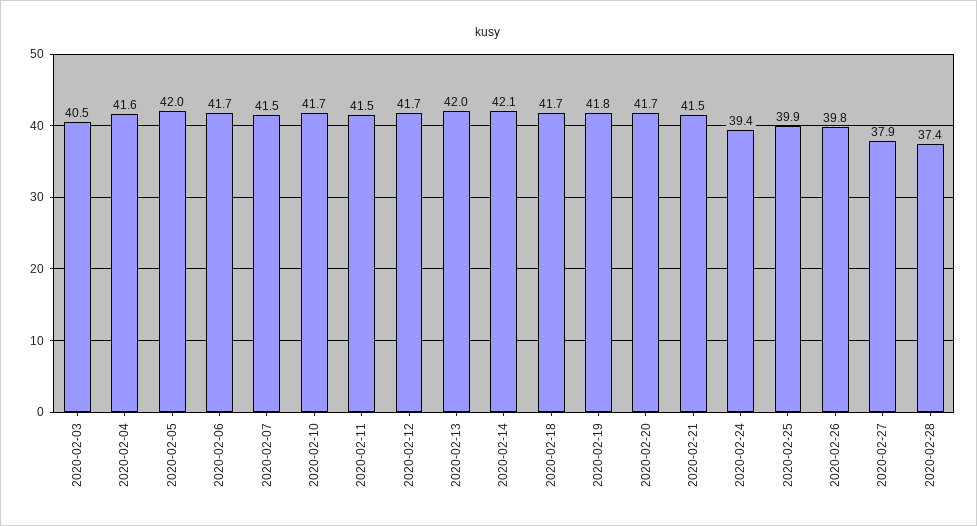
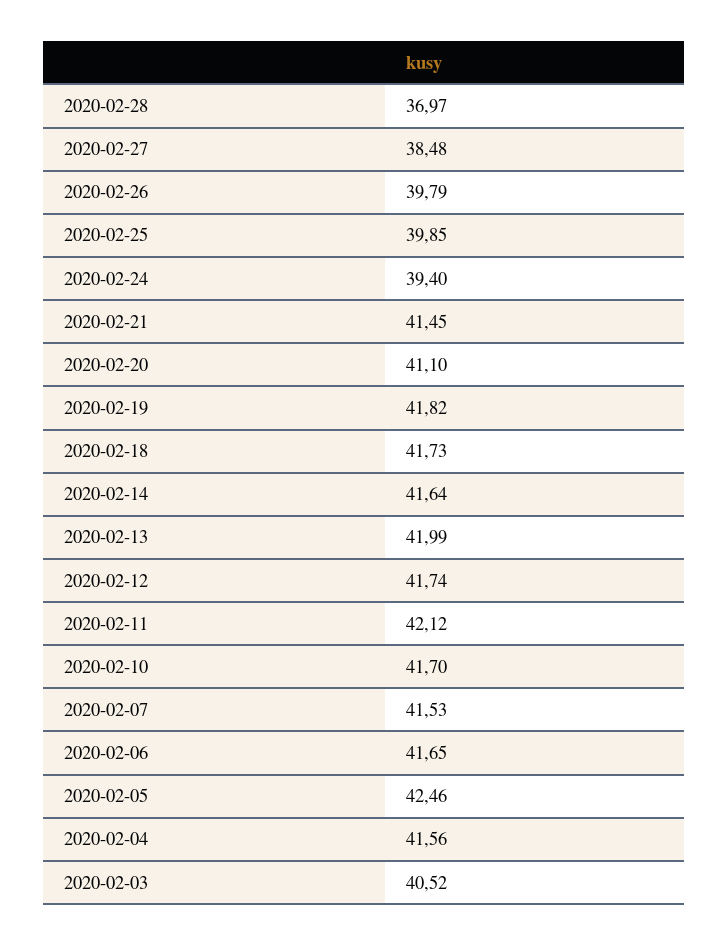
  {
    "2020-02-03": 40.52,
    "2020-02-04": 41.56,
-   "2020-02-05": 42,
+   "2020-02-05": 42.46,
    "2020-02-06": 41.65,
    "2020-02-07": 41.53,
    "2020-02-10": 41.7,
-   "2020-02-11": 41.5,
+   "2020-02-11": 42.12,
    "2020-02-12": 41.74,
    "2020-02-13": 41.99,
-   "2020-02-14": 42.1,
+   "2020-02-14": 41.64,
    "2020-02-18": 41.73,
    "2020-02-19": 41.82,
-   "2020-02-20": 41.7,
+   "2020-02-20": 41.1,
    "2020-02-21": 41.45,
    "2020-02-24": 39.4,
    "2020-02-25": 39.85,
    "2020-02-26": 39.79,
-   "2020-02-27": 37.9,
+   "2020-02-27": 38.48,
-   "2020-02-28": 37.4
+   "2020-02-28": 36.97
  }

